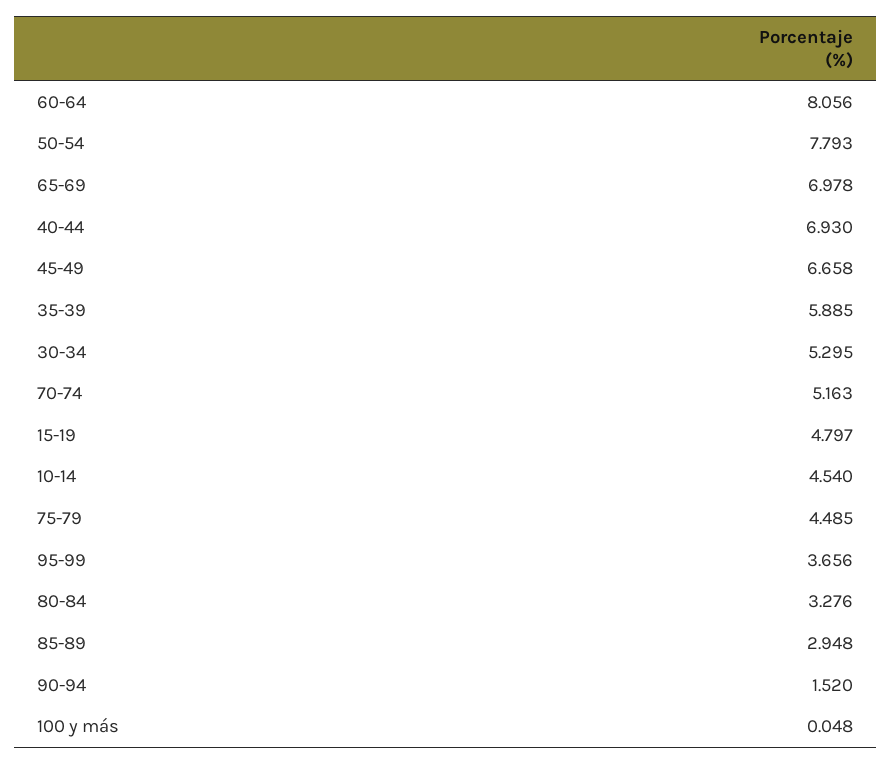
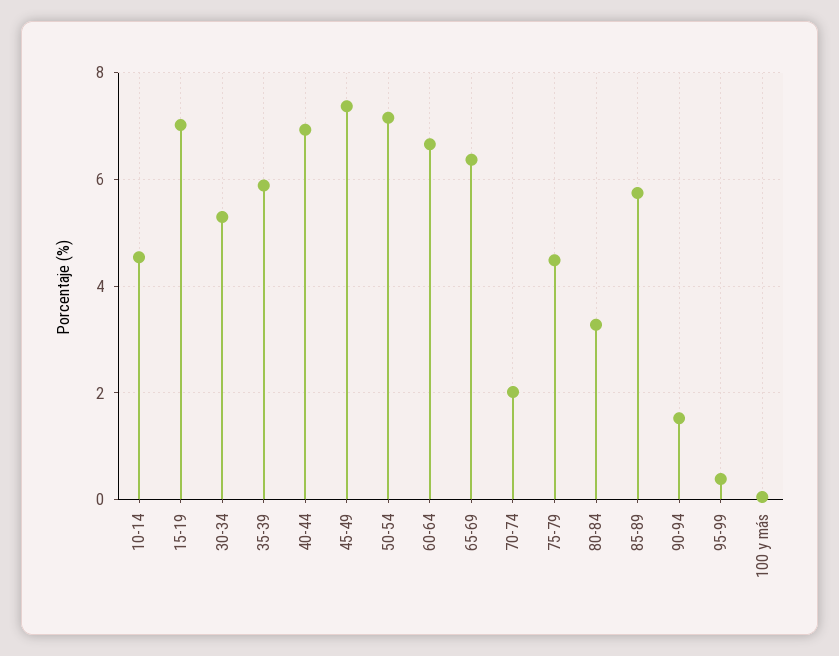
  {
-   "60-64": 8.056,
+   "60-64": 6.6,
-   "50-54": 7.793,
+   "50-54": 7.2,
-   "65-69": 6.978,
+   "65-69": 6.4,
    "40-44": 6.93,
-   "45-49": 6.658,
+   "45-49": 7.4,
    "35-39": 5.885,
    "30-34": 5.295,
-   "70-74": 5.163,
+   "70-74": 2,
-   "15-19": 4.797,
+   "15-19": 7,
    "10-14": 4.54,
    "75-79": 4.485,
-   "95-99": 3.656,
+   "95-99": 0.4,
    "80-84": 3.276,
-   "85-89": 2.948,
+   "85-89": 5.8,
    "90-94": 1.52,
    "100 y más": 0.048
  }

